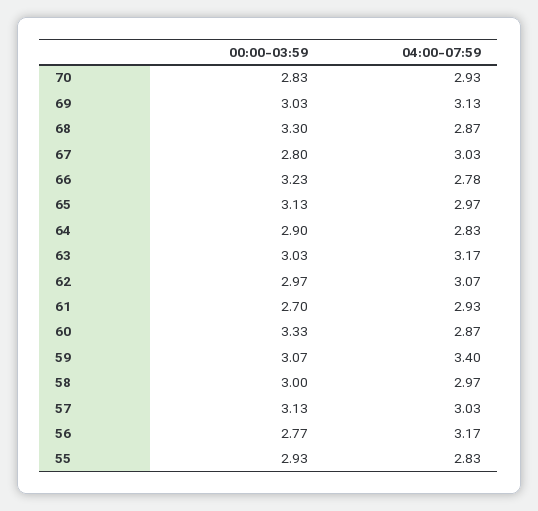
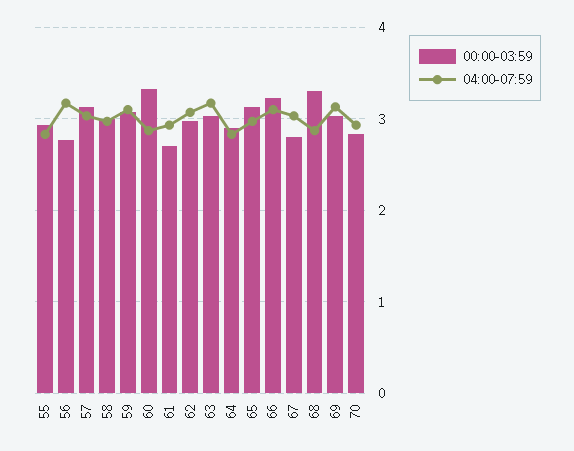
  {
    "00:00-03:59": {
      "70": 2.83,
      "69": 3.03,
      "68": 3.3,
      "67": 2.8,
      "66": 3.23,
      "65": 3.13,
      "64": 2.9,
      "63": 3.03,
      "62": 2.97,
      "61": 2.7,
      "60": 3.33,
      "59": 3.07,
      "58": 3,
      "57": 3.13,
      "56": 2.77,
      "55": 2.93
    },
    "04:00-07:59": {
      "70": 2.93,
      "69": 3.13,
      "68": 2.87,
      "67": 3.03,
-     "66": 2.78,
+     "66": 3.1,
      "65": 2.97,
      "64": 2.83,
      "63": 3.17,
      "62": 3.07,
      "61": 2.93,
      "60": 2.87,
-     "59": 3.4,
+     "59": 3.1,
      "58": 2.97,
      "57": 3.03,
      "56": 3.17,
      "55": 2.83
    }
  }

